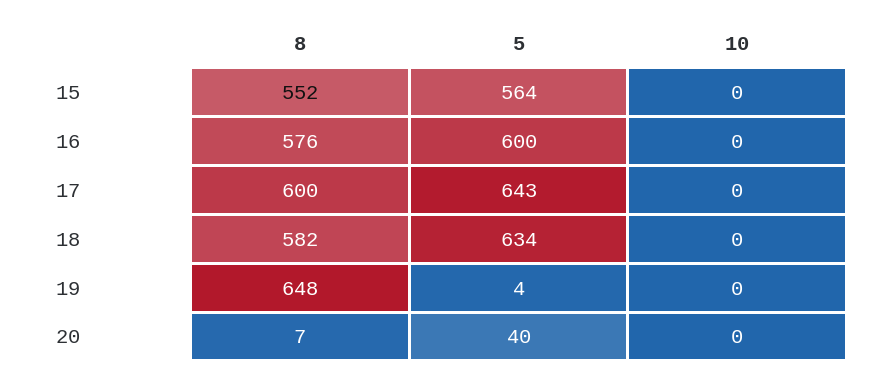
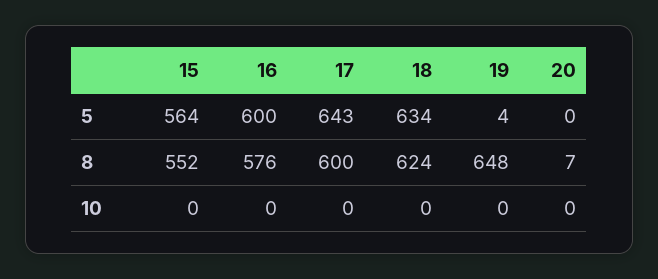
  {
    "8": {
      "15": 552,
      "16": 576,
      "17": 600,
-     "18": 582,
+     "18": 624,
      "19": 648,
      "20": 7
    },
    "5": {
      "15": 564,
      "16": 600,
      "17": 643,
      "18": 634,
      "19": 4,
-     "20": 40
+     "20": 0
    },
    "10": {
      "15": 0,
      "16": 0,
      "17": 0,
      "18": 0,
      "19": 0,
      "20": 0
    }
  }

